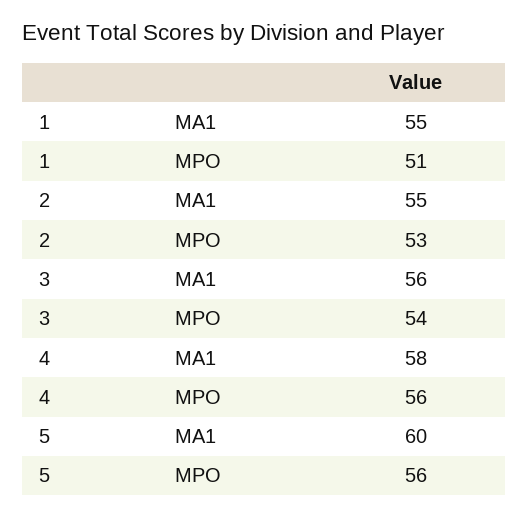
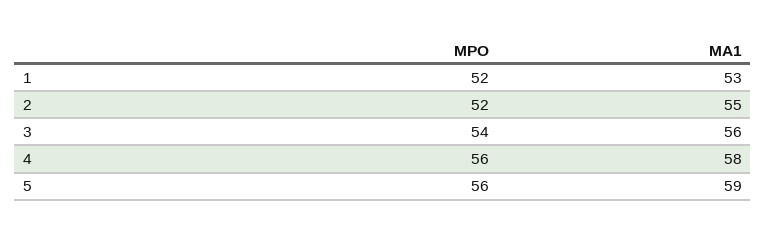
  {
    "1": {
-     "MA1": 55,
+     "MA1": 53,
-     "MPO": 51
+     "MPO": 52
    },
    "2": {
      "MA1": 55,
-     "MPO": 53
+     "MPO": 52
    },
    "3": {
      "MA1": 56,
      "MPO": 54
    },
    "4": {
      "MA1": 58,
      "MPO": 56
    },
    "5": {
-     "MA1": 60,
+     "MA1": 59,
      "MPO": 56
    }
  }

